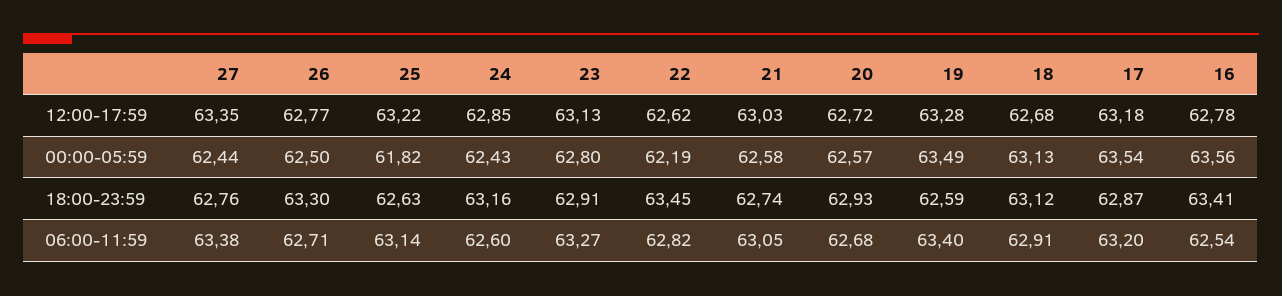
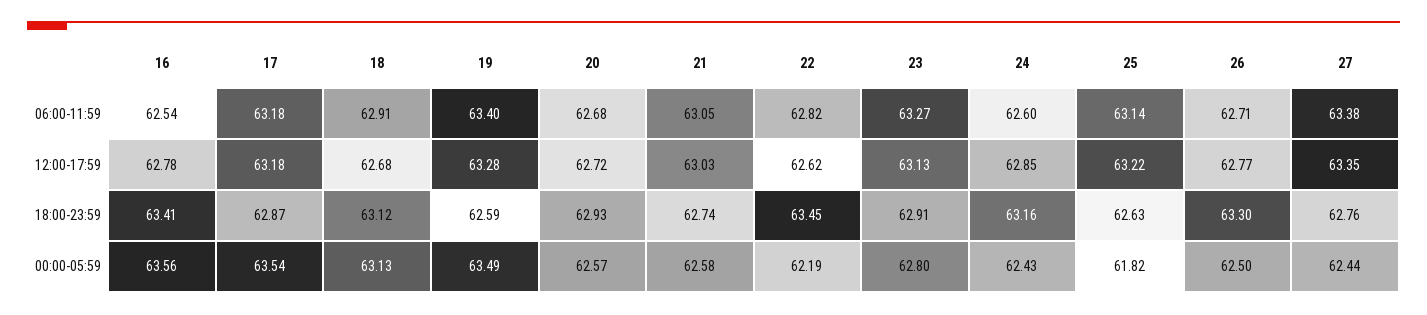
  {
    "27": {
      "12:00-17:59": 63.35,
      "00:00-05:59": 62.44,
      "18:00-23:59": 62.76,
      "06:00-11:59": 63.38
    },
    "26": {
      "12:00-17:59": 62.77,
      "00:00-05:59": 62.5,
      "18:00-23:59": 63.3,
      "06:00-11:59": 62.71
    },
    "25": {
      "12:00-17:59": 63.22,
      "00:00-05:59": 61.82,
      "18:00-23:59": 62.63,
      "06:00-11:59": 63.14
    },
    "24": {
      "12:00-17:59": 62.85,
      "00:00-05:59": 62.43,
      "18:00-23:59": 63.16,
      "06:00-11:59": 62.6
    },
    "23": {
      "12:00-17:59": 63.13,
      "00:00-05:59": 62.8,
      "18:00-23:59": 62.91,
      "06:00-11:59": 63.27
    },
    "22": {
      "12:00-17:59": 62.62,
      "00:00-05:59": 62.19,
      "18:00-23:59": 63.45,
      "06:00-11:59": 62.82
    },
    "21": {
      "12:00-17:59": 63.03,
      "00:00-05:59": 62.58,
      "18:00-23:59": 62.74,
      "06:00-11:59": 63.05
    },
    "20": {
      "12:00-17:59": 62.72,
      "00:00-05:59": 62.57,
      "18:00-23:59": 62.93,
      "06:00-11:59": 62.68
    },
    "19": {
      "12:00-17:59": 63.28,
      "00:00-05:59": 63.49,
      "18:00-23:59": 62.59,
      "06:00-11:59": 63.4
    },
    "18": {
      "12:00-17:59": 62.68,
      "00:00-05:59": 63.13,
      "18:00-23:59": 63.12,
      "06:00-11:59": 62.91
    },
    "17": {
      "12:00-17:59": 63.18,
      "00:00-05:59": 63.54,
      "18:00-23:59": 62.87,
-     "06:00-11:59": 63.2
+     "06:00-11:59": 63.18
    },
    "16": {
      "12:00-17:59": 62.78,
      "00:00-05:59": 63.56,
      "18:00-23:59": 63.41,
      "06:00-11:59": 62.54
    }
  }

